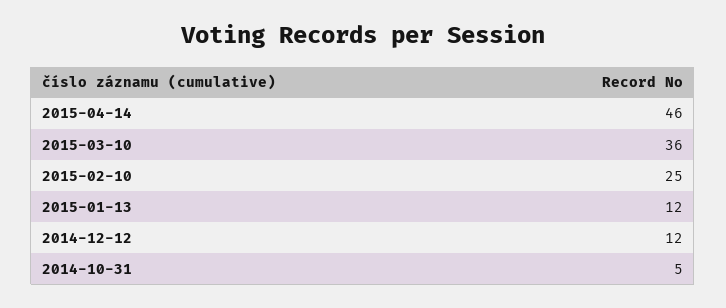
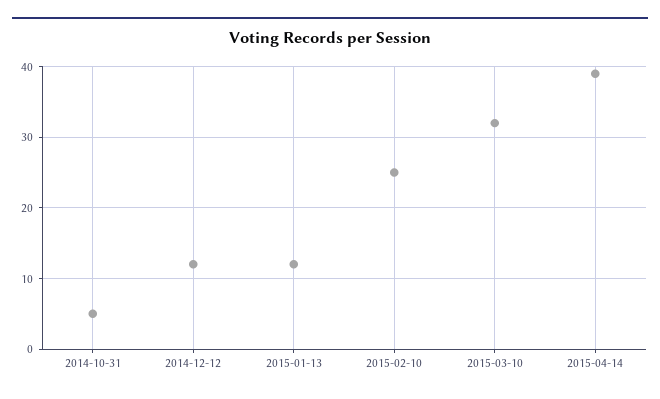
  {
-   "2015-04-14": 46,
+   "2015-04-14": 39,
-   "2015-03-10": 36,
+   "2015-03-10": 32,
    "2015-02-10": 25,
    "2015-01-13": 12,
    "2014-12-12": 12,
    "2014-10-31": 5
  }

